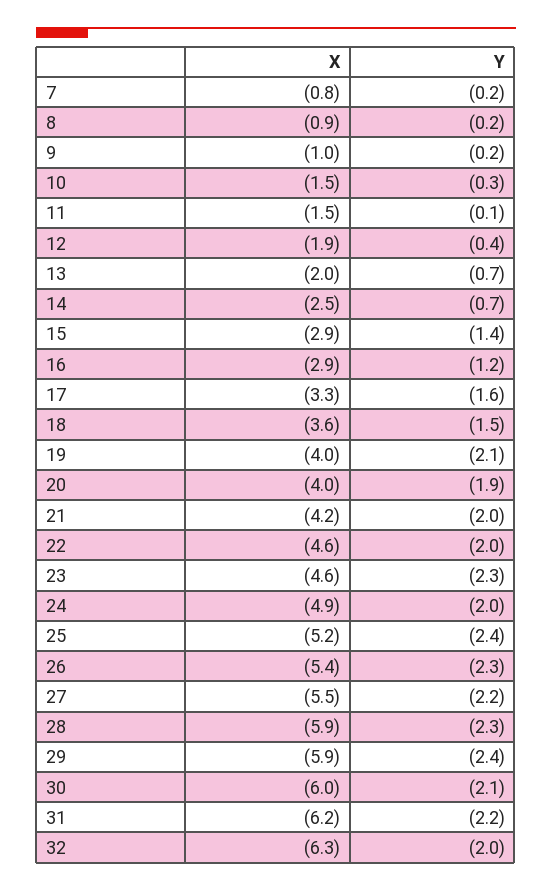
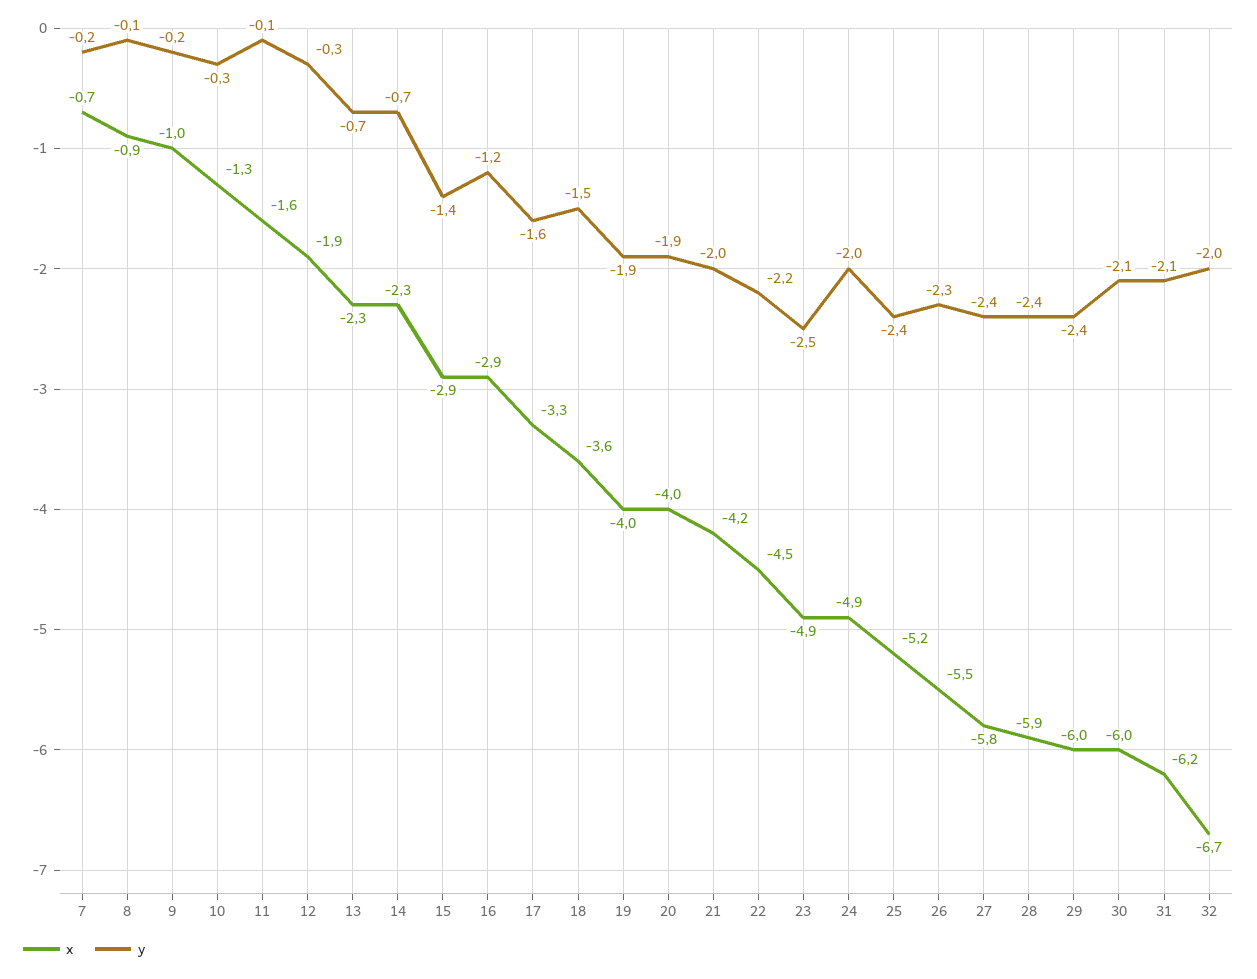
  {
    "X": {
-     "7": -0.8,
+     "7": -0.7,
      "8": -0.9,
      "9": -1,
-     "10": -1.5,
+     "10": -1.3,
-     "11": -1.5,
+     "11": -1.6,
      "12": -1.9,
-     "13": -2,
+     "13": -2.3,
-     "14": -2.5,
+     "14": -2.3,
      "15": -2.9,
      "16": -2.9,
      "17": -3.3,
      "18": -3.6,
      "19": -4,
      "20": -4,
      "21": -4.2,
-     "22": -4.6,
+     "22": -4.5,
-     "23": -4.6,
+     "23": -4.9,
      "24": -4.9,
      "25": -5.2,
-     "26": -5.4,
+     "26": -5.5,
-     "27": -5.5,
+     "27": -5.8,
      "28": -5.9,
-     "29": -5.9,
+     "29": -6,
      "30": -6,
      "31": -6.2,
-     "32": -6.3
+     "32": -6.7
    },
    "Y": {
      "7": -0.2,
-     "8": -0.2,
+     "8": -0.1,
      "9": -0.2,
      "10": -0.3,
      "11": -0.1,
-     "12": -0.4,
+     "12": -0.3,
      "13": -0.7,
      "14": -0.7,
      "15": -1.4,
      "16": -1.2,
      "17": -1.6,
      "18": -1.5,
-     "19": -2.1,
+     "19": -1.9,
      "20": -1.9,
      "21": -2,
-     "22": -2,
+     "22": -2.2,
-     "23": -2.3,
+     "23": -2.5,
      "24": -2,
      "25": -2.4,
      "26": -2.3,
-     "27": -2.2,
+     "27": -2.4,
-     "28": -2.3,
+     "28": -2.4,
      "29": -2.4,
      "30": -2.1,
-     "31": -2.2,
+     "31": -2.1,
      "32": -2
    }
  }

